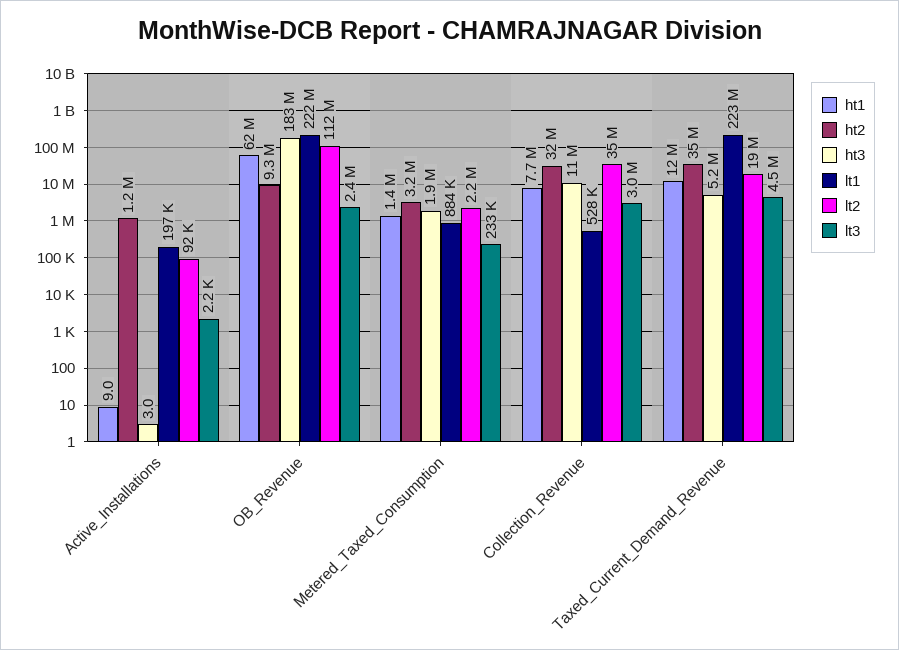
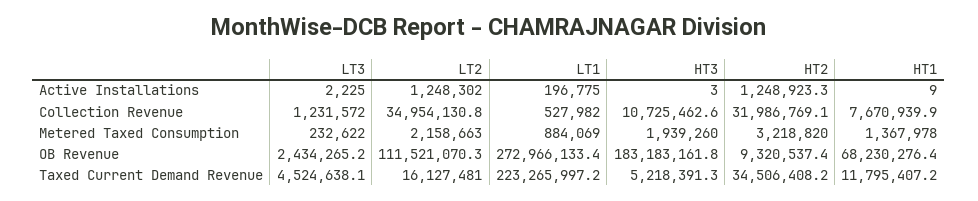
  {
    "ht1": {
      "Active_Installations": 9,
-     "OB_Revenue": 62000000,
+     "OB_Revenue": 68230276.4,
      "Metered_Taxed_Consumption": 1367978,
      "Collection_Revenue": 7670939.9,
      "Taxed_Current_Demand_Revenue": 11795407.2
    },
    "ht2": {
      "Active_Installations": 1248923.3,
      "OB_Revenue": 9320537.4,
      "Metered_Taxed_Consumption": 3218820,
      "Collection_Revenue": 31986769.1,
      "Taxed_Current_Demand_Revenue": 34506408.2
    },
    "ht3": {
      "Active_Installations": 3,
      "OB_Revenue": 183183161.8,
      "Metered_Taxed_Consumption": 1939260,
      "Collection_Revenue": 10725462.6,
      "Taxed_Current_Demand_Revenue": 5218391.3
    },
    "lt1": {
      "Active_Installations": 196775,
-     "OB_Revenue": 222000000,
+     "OB_Revenue": 272966133.4,
      "Metered_Taxed_Consumption": 884069,
      "Collection_Revenue": 527982,
      "Taxed_Current_Demand_Revenue": 223265997.2
    },
    "lt2": {
-     "Active_Installations": 92000,
+     "Active_Installations": 1248302,
      "OB_Revenue": 111521070.3,
      "Metered_Taxed_Consumption": 2158663,
      "Collection_Revenue": 34954130.8,
-     "Taxed_Current_Demand_Revenue": 19000000
+     "Taxed_Current_Demand_Revenue": 16127481
    },
    "lt3": {
      "Active_Installations": 2225,
      "OB_Revenue": 2434265.2,
      "Metered_Taxed_Consumption": 232622,
-     "Collection_Revenue": 3000000,
+     "Collection_Revenue": 1231572,
      "Taxed_Current_Demand_Revenue": 4524638.1
    }
  }

